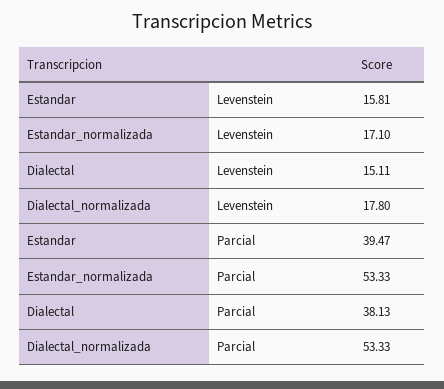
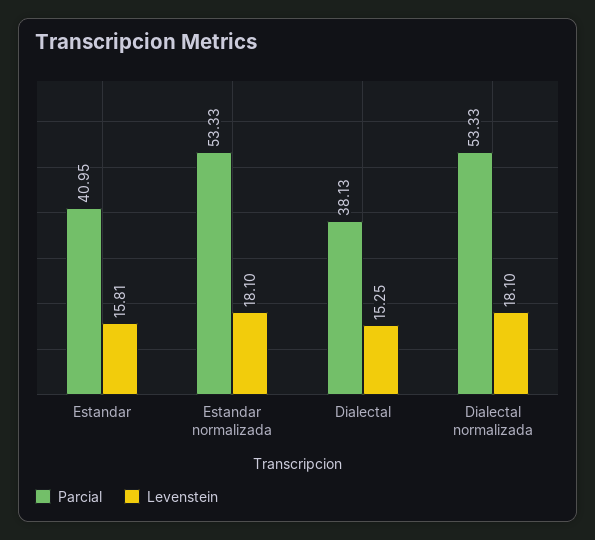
  {
    "Levenstein": {
      "Estandar": 15.81,
-     "Estandar_normalizada": 17.1,
+     "Estandar_normalizada": 18.1,
-     "Dialectal": 15.11,
+     "Dialectal": 15.25,
-     "Dialectal_normalizada": 17.8
+     "Dialectal_normalizada": 18.1
    },
    "Parcial": {
-     "Estandar": 39.47,
+     "Estandar": 40.95,
      "Estandar_normalizada": 53.33,
      "Dialectal": 38.13,
      "Dialectal_normalizada": 53.33
    }
  }

